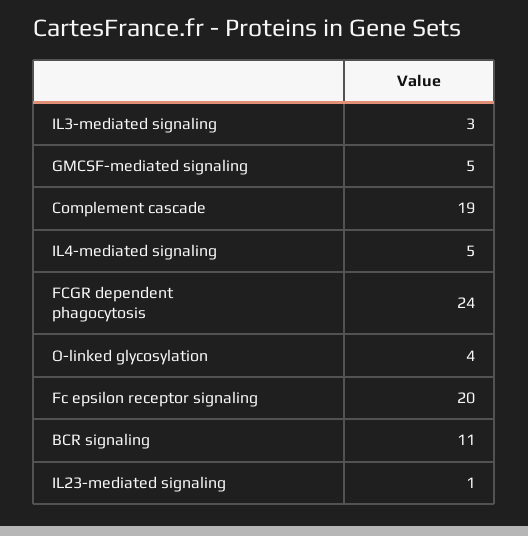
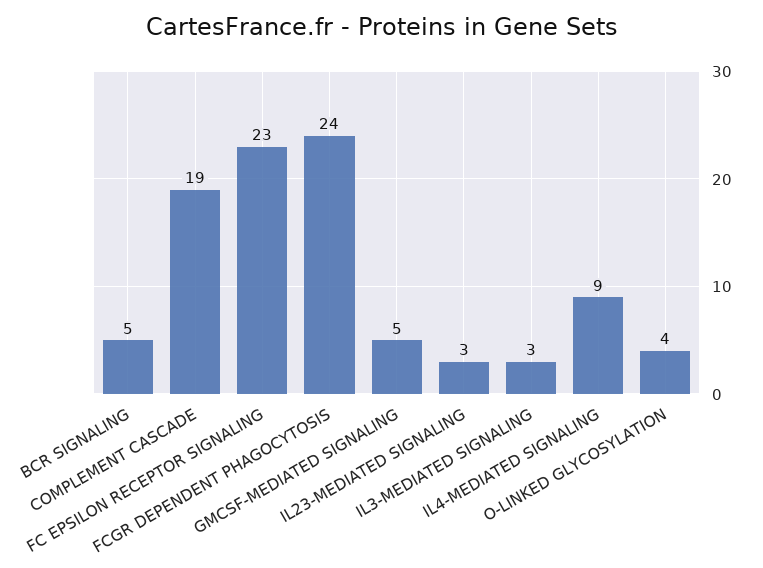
  {
    "IL3-mediated signaling": 3,
    "GMCSF-mediated signaling": 5,
    "Complement cascade": 19,
-   "IL4-mediated signaling": 5,
+   "IL4-mediated signaling": 9,
    "FCGR dependent phagocytosis": 24,
    "O-linked glycosylation": 4,
-   "Fc epsilon receptor signaling": 20,
+   "Fc epsilon receptor signaling": 23,
-   "BCR signaling": 11,
+   "BCR signaling": 5,
-   "IL23-mediated signaling": 1
+   "IL23-mediated signaling": 3
  }

